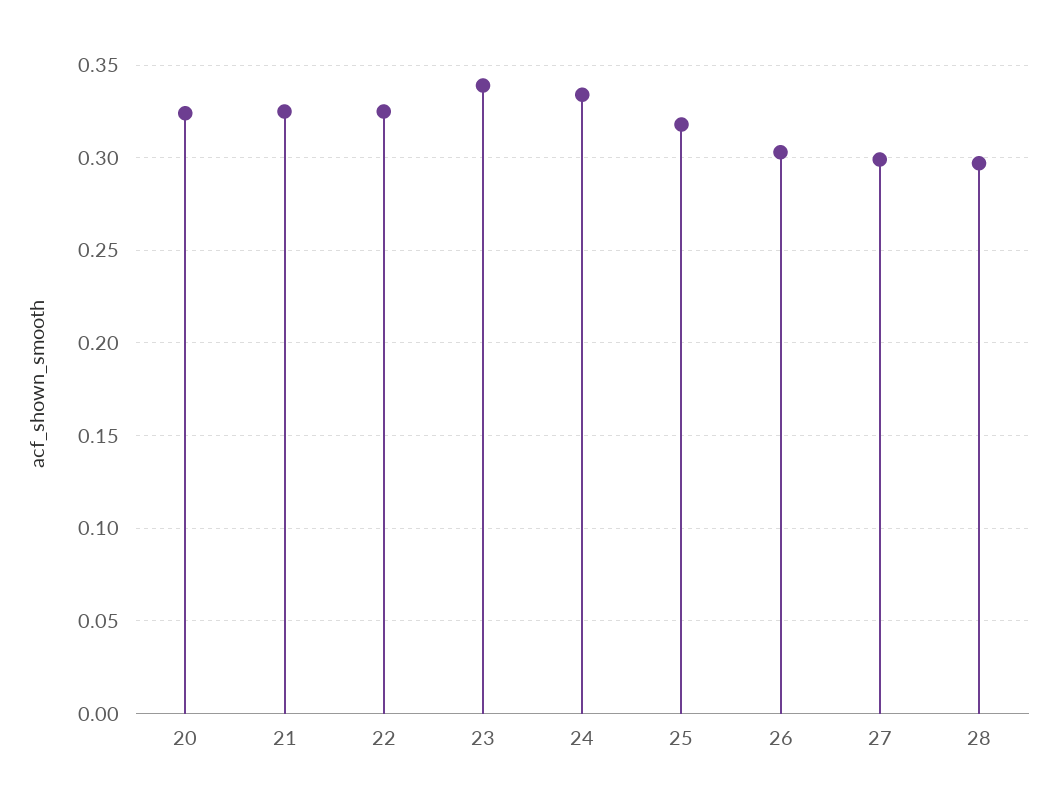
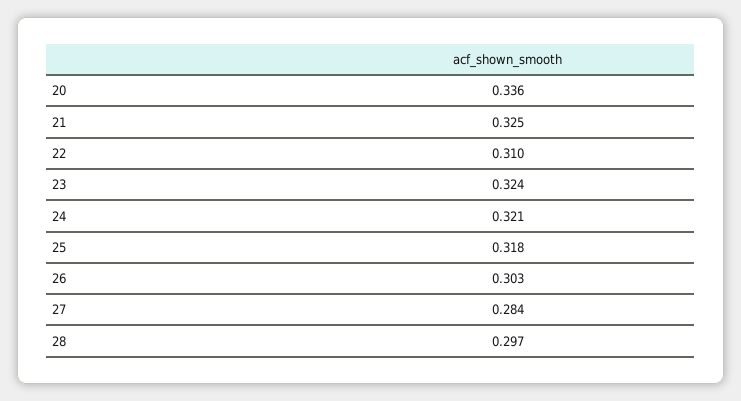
  {
-   "20": 0.325,
+   "20": 0.336,
    "21": 0.325,
-   "22": 0.325,
+   "22": 0.31,
-   "23": 0.34,
+   "23": 0.324,
-   "24": 0.335,
+   "24": 0.321,
    "25": 0.318,
    "26": 0.303,
-   "27": 0.3,
+   "27": 0.284,
    "28": 0.297
  }

